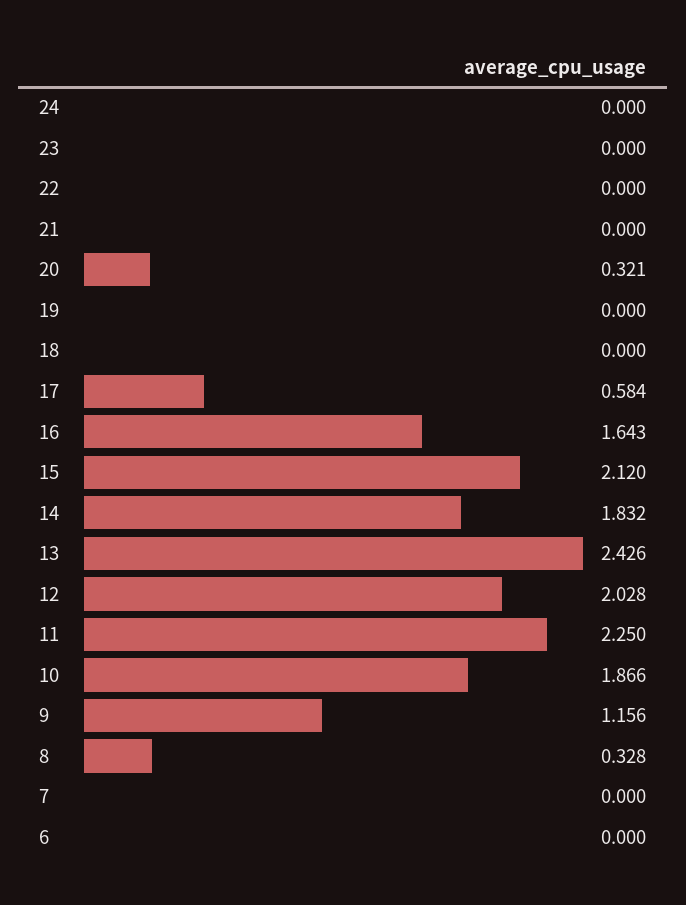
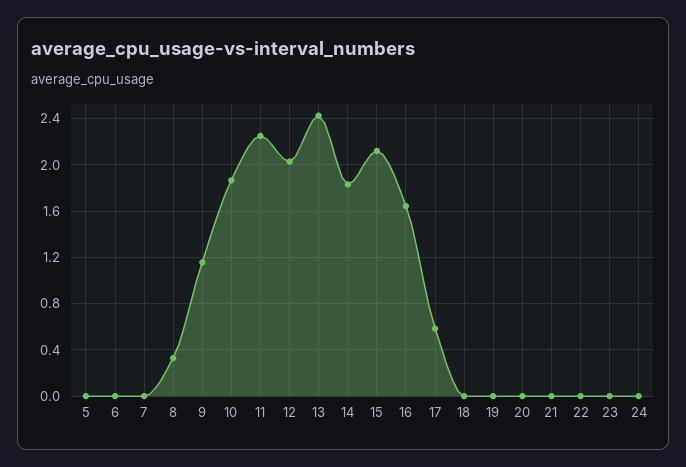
  {
    "24": 0,
    "23": 0,
    "22": 0,
    "21": 0,
-   "20": 0.321,
+   "20": 0,
    "19": 0,
    "18": 0,
    "17": 0.584,
    "16": 1.643,
    "15": 2.12,
    "14": 1.832,
    "13": 2.426,
    "12": 2.028,
    "11": 2.25,
    "10": 1.866,
    "9": 1.156,
    "8": 0.328,
    "7": 0,
-   "6": 0
+   "6": 0,
+   "5": 0
  }

